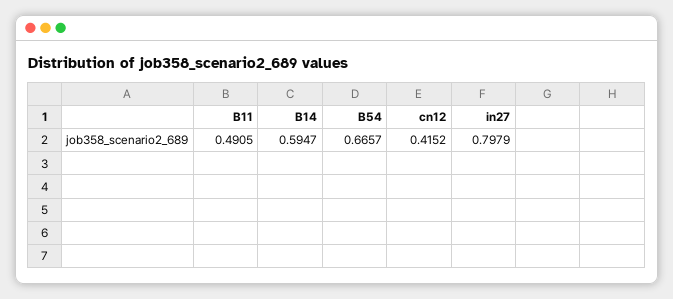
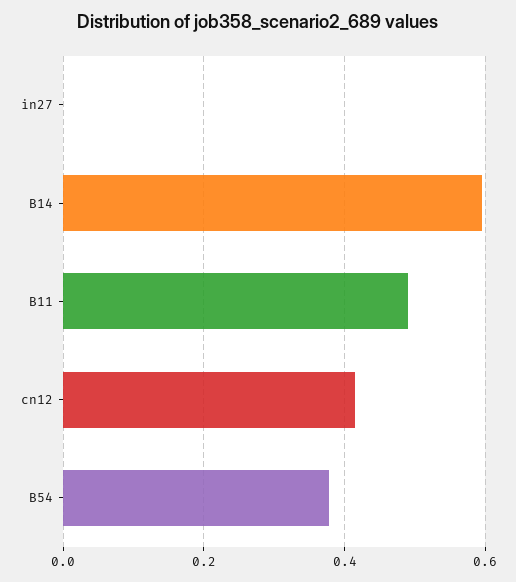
  {
    "B11": 0.4905,
    "B14": 0.5947,
-   "B54": 0.6657,
+   "B54": 0.38,
    "cn12": 0.4152,
-   "in27": 0.7979
+   "in27": 0
  }

